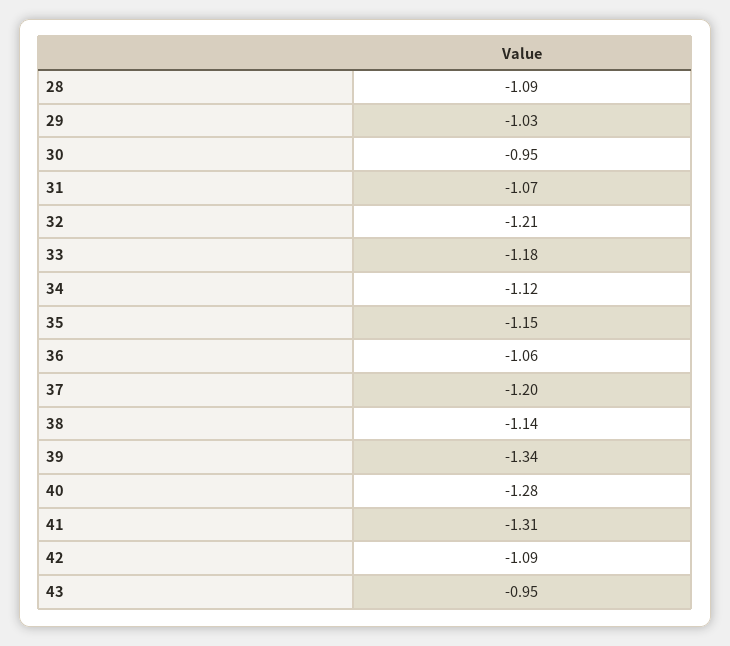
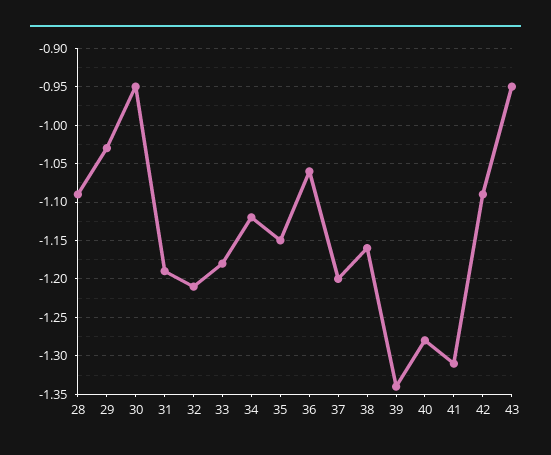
  {
    "28": -1.09,
    "29": -1.03,
    "30": -0.95,
-   "31": -1.07,
+   "31": -1.19,
    "32": -1.21,
    "33": -1.18,
    "34": -1.12,
    "35": -1.15,
    "36": -1.06,
    "37": -1.2,
-   "38": -1.14,
+   "38": -1.16,
    "39": -1.34,
    "40": -1.28,
    "41": -1.31,
    "42": -1.09,
    "43": -0.95
  }

